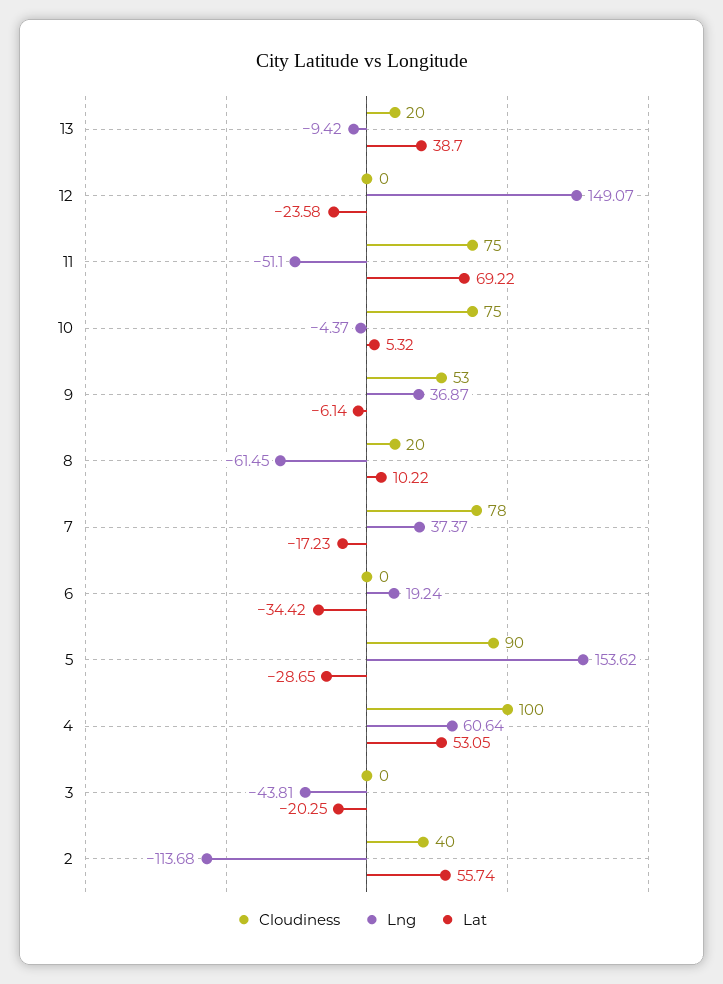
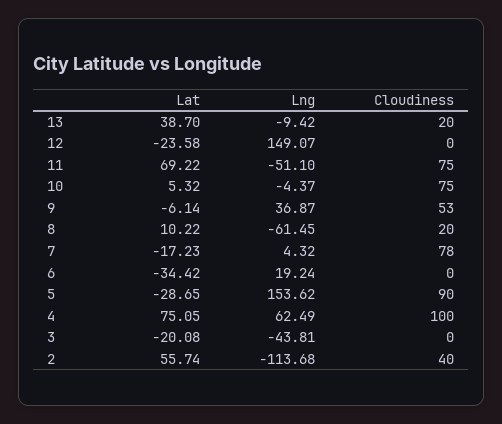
  {
    "Cloudiness": {
      "13": 20,
      "12": 0,
      "11": 75,
      "10": 75,
      "9": 53,
      "8": 20,
      "7": 78,
      "6": 0,
      "5": 90,
      "4": 100,
      "3": 0,
      "2": 40
    },
    "Lng": {
      "13": -9.42,
      "12": 149.07,
      "11": -51.1,
      "10": -4.37,
      "9": 36.87,
      "8": -61.45,
-     "7": 37.37,
+     "7": 4.32,
      "6": 19.24,
      "5": 153.62,
-     "4": 60.64,
+     "4": 62.49,
      "3": -43.81,
      "2": -113.68
    },
    "Lat": {
      "13": 38.7,
      "12": -23.58,
      "11": 69.22,
      "10": 5.32,
      "9": -6.14,
      "8": 10.22,
      "7": -17.23,
      "6": -34.42,
      "5": -28.65,
-     "4": 53.05,
+     "4": 75.05,
-     "3": -20.25,
+     "3": -20.08,
      "2": 55.74
    }
  }

